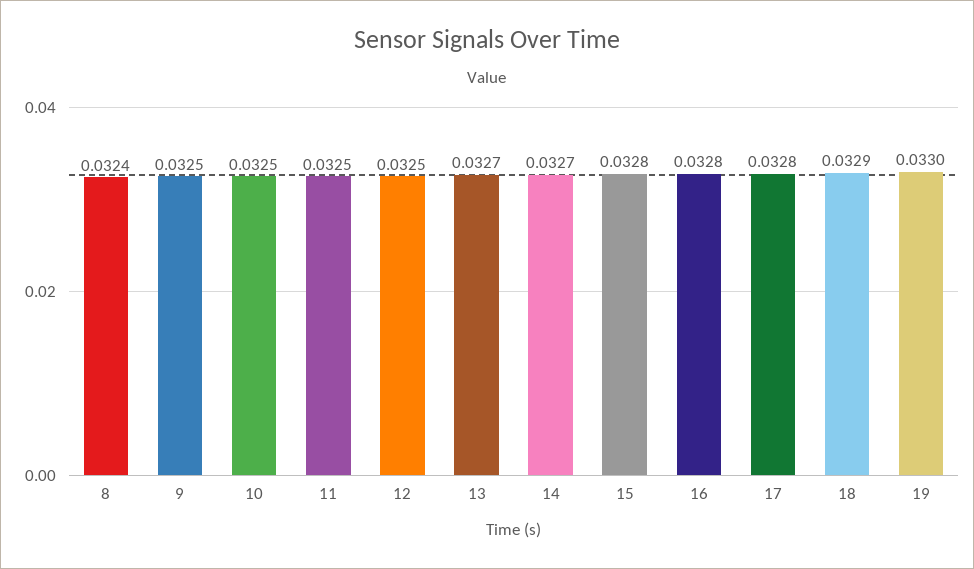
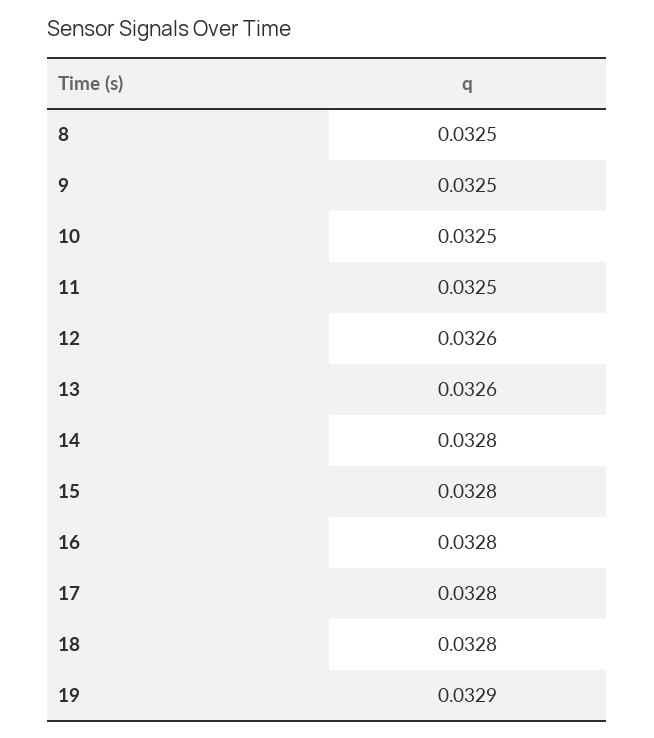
  {
-   "8": 0.0324,
+   "8": 0.0325,
    "9": 0.0325,
    "10": 0.0325,
    "11": 0.0325,
-   "12": 0.0325,
+   "12": 0.0326,
-   "13": 0.0327,
+   "13": 0.0326,
-   "14": 0.0327,
+   "14": 0.0328,
    "15": 0.0328,
    "16": 0.0328,
    "17": 0.0328,
-   "18": 0.0329,
+   "18": 0.0328,
-   "19": 0.033
+   "19": 0.0329
  }

